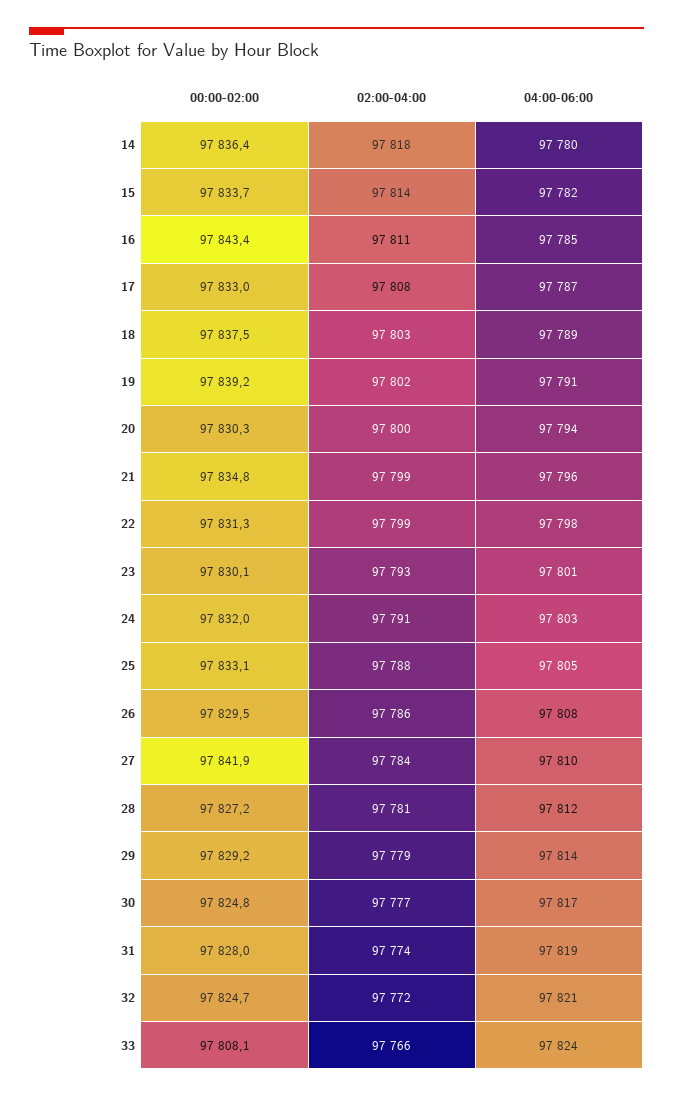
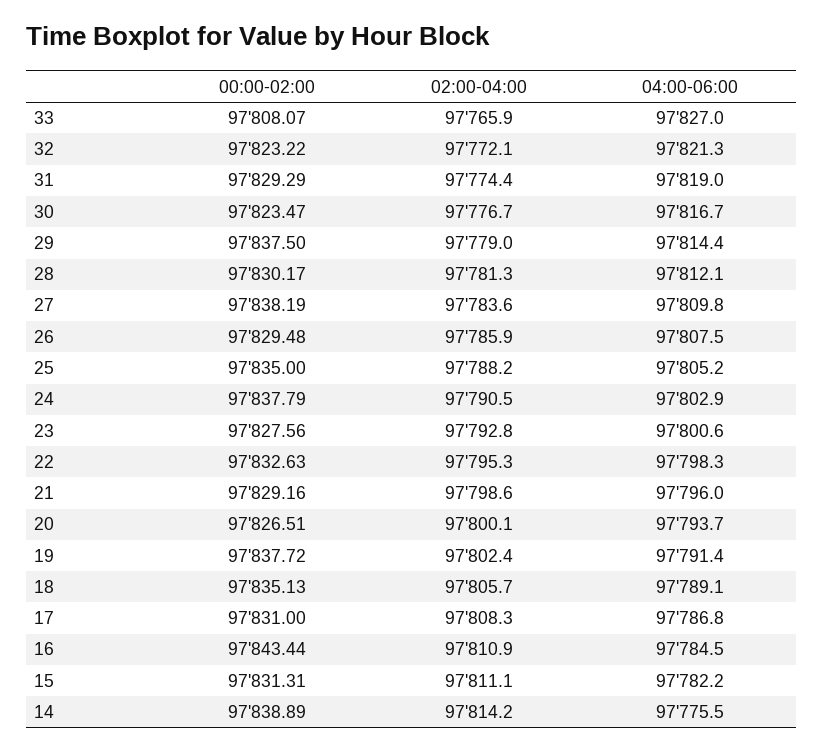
  {
    "00:00-02:00": {
-     "14": 97836.4,
+     "14": 97838.89,
-     "15": 97833.7,
+     "15": 97831.31,
      "16": 97843.44,
-     "17": 97833,
+     "17": 97831,
-     "18": 97837.5,
+     "18": 97835.13,
-     "19": 97839.2,
+     "19": 97837.72,
-     "20": 97830.3,
+     "20": 97826.51,
-     "21": 97834.8,
+     "21": 97829.16,
-     "22": 97831.3,
+     "22": 97832.63,
-     "23": 97830.1,
+     "23": 97827.56,
-     "24": 97832,
+     "24": 97837.79,
-     "25": 97833.1,
+     "25": 97835,
      "26": 97829.48,
-     "27": 97841.9,
+     "27": 97838.19,
-     "28": 97827.2,
+     "28": 97830.17,
-     "29": 97829.2,
+     "29": 97837.5,
-     "30": 97824.8,
+     "30": 97823.47,
-     "31": 97828,
+     "31": 97829.29,
-     "32": 97824.7,
+     "32": 97823.22,
      "33": 97808.07
    },
    "02:00-04:00": {
-     "14": 97818,
+     "14": 97814.2,
-     "15": 97814,
+     "15": 97811.1,
      "16": 97810.9,
      "17": 97808.3,
-     "18": 97803,
+     "18": 97805.7,
      "19": 97802.4,
      "20": 97800.1,
      "21": 97798.6,
-     "22": 97799,
+     "22": 97795.3,
      "23": 97792.8,
      "24": 97790.5,
      "25": 97788.2,
      "26": 97785.9,
      "27": 97783.6,
      "28": 97781.3,
      "29": 97779,
      "30": 97776.7,
      "31": 97774.4,
      "32": 97772.1,
      "33": 97765.9
    },
    "04:00-06:00": {
-     "14": 97780,
+     "14": 97775.5,
      "15": 97782.2,
      "16": 97784.5,
      "17": 97786.8,
      "18": 97789.1,
      "19": 97791.4,
      "20": 97793.7,
      "21": 97796,
      "22": 97798.3,
      "23": 97800.6,
      "24": 97802.9,
      "25": 97805.2,
      "26": 97807.5,
      "27": 97809.8,
      "28": 97812.1,
      "29": 97814.4,
      "30": 97816.7,
      "31": 97819,
      "32": 97821.3,
-     "33": 97824
+     "33": 97827
    }
  }

